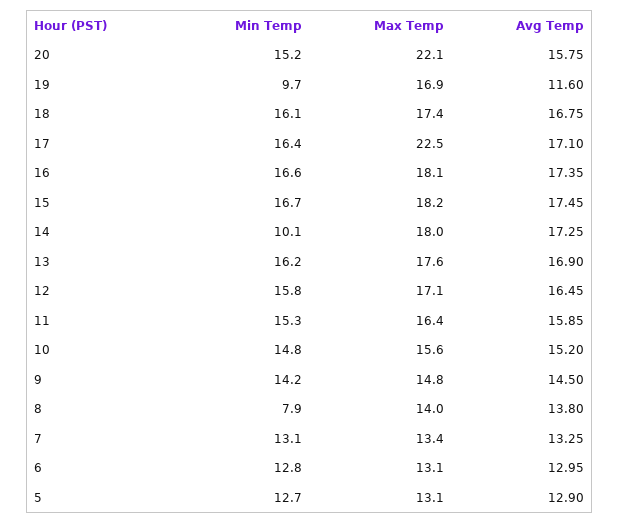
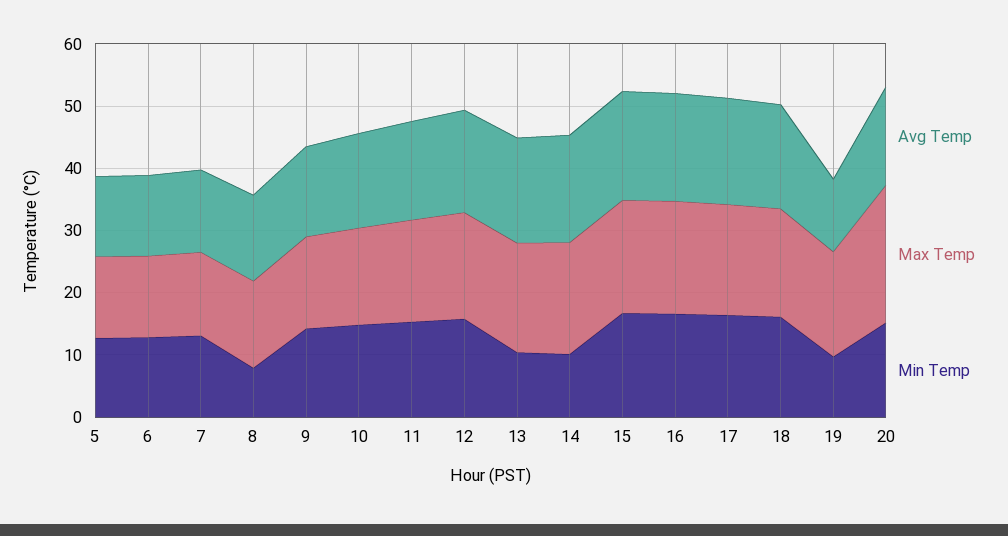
  {
    "Min Temp": {
      "20": 15.2,
      "19": 9.7,
      "18": 16.1,
      "17": 16.4,
      "16": 16.6,
      "15": 16.7,
      "14": 10.1,
-     "13": 16.2,
+     "13": 10,
      "12": 15.8,
      "11": 15.3,
      "10": 14.8,
      "9": 14.2,
      "8": 7.9,
      "7": 13.1,
      "6": 12.8,
      "5": 12.7
    },
    "Max Temp": {
      "20": 22.1,
      "19": 16.9,
      "18": 17.4,
-     "17": 22.5,
+     "17": 18,
      "16": 18.1,
      "15": 18.2,
      "14": 18,
      "13": 17.6,
      "12": 17.1,
      "11": 16.4,
      "10": 15.6,
      "9": 14.8,
      "8": 14,
      "7": 13.4,
      "6": 13.1,
      "5": 13.1
    },
    "Avg Temp": {
      "20": 15.75,
      "19": 11.6,
      "18": 16.75,
      "17": 17.1,
      "16": 17.35,
      "15": 17.45,
      "14": 17.25,
      "13": 16.9,
      "12": 16.45,
      "11": 15.85,
      "10": 15.2,
      "9": 14.5,
      "8": 13.8,
      "7": 13.25,
      "6": 12.95,
      "5": 12.9
    }
  }

